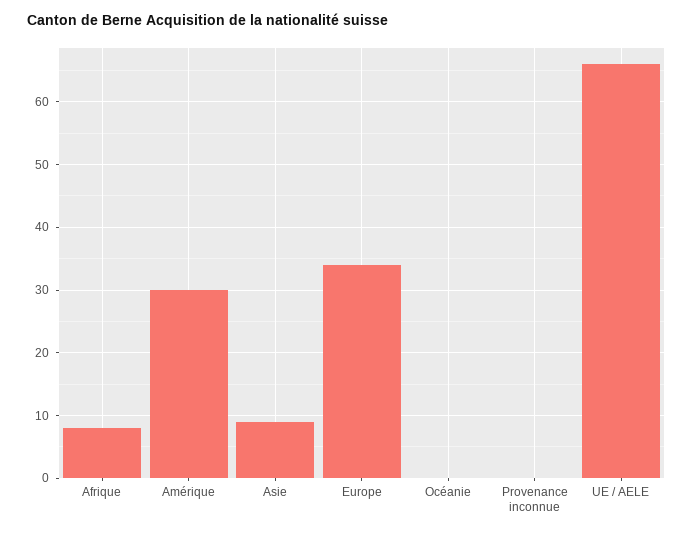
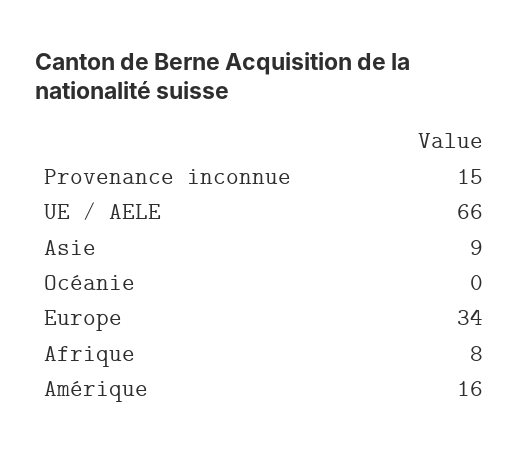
  {
    "Afrique": 8,
-   "Amérique": 30,
+   "Amérique": 16,
    "Asie": 9,
    "Europe": 34,
    "Océanie": 0,
-   "Provenance inconnue": 0,
+   "Provenance inconnue": 15,
    "UE / AELE": 66
  }

